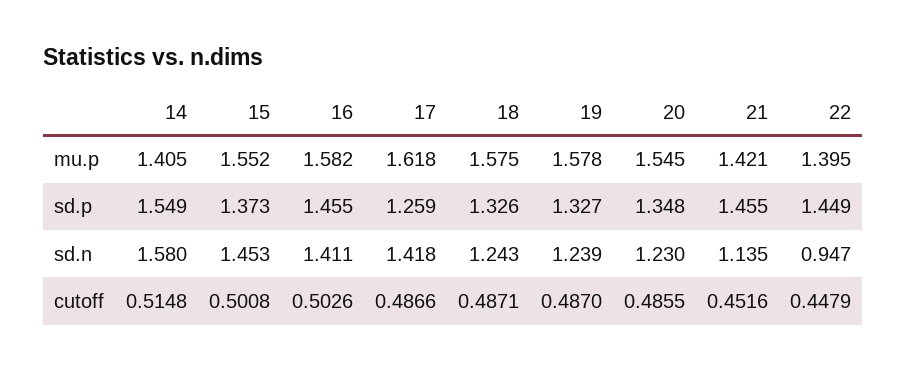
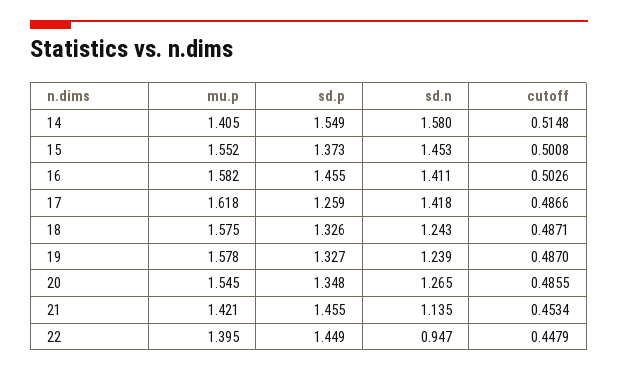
  {
    "14": {
      "mu.p": 1.405,
      "sd.p": 1.549,
      "sd.n": 1.58,
      "cutoff": 0.5148
    },
    "15": {
      "mu.p": 1.552,
      "sd.p": 1.373,
      "sd.n": 1.453,
      "cutoff": 0.5008
    },
    "16": {
      "mu.p": 1.582,
      "sd.p": 1.455,
      "sd.n": 1.411,
      "cutoff": 0.5026
    },
    "17": {
      "mu.p": 1.618,
      "sd.p": 1.259,
      "sd.n": 1.418,
      "cutoff": 0.4866
    },
    "18": {
      "mu.p": 1.575,
      "sd.p": 1.326,
      "sd.n": 1.243,
      "cutoff": 0.4871
    },
    "19": {
      "mu.p": 1.578,
      "sd.p": 1.327,
      "sd.n": 1.239,
      "cutoff": 0.487
    },
    "20": {
      "mu.p": 1.545,
      "sd.p": 1.348,
-     "sd.n": 1.23,
+     "sd.n": 1.265,
      "cutoff": 0.4855
    },
    "21": {
      "mu.p": 1.421,
      "sd.p": 1.455,
      "sd.n": 1.135,
-     "cutoff": 0.4516
+     "cutoff": 0.4534
    },
    "22": {
      "mu.p": 1.395,
      "sd.p": 1.449,
      "sd.n": 0.947,
      "cutoff": 0.4479
    }
  }

